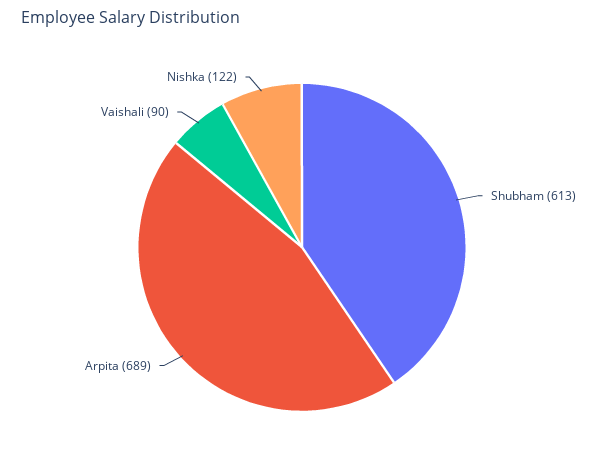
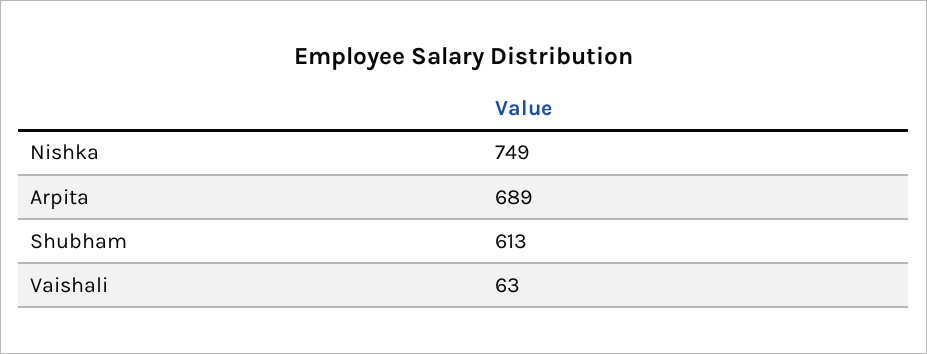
  {
    "Shubham": 613,
    "Arpita": 689,
-   "Vaishali": 90,
+   "Vaishali": 63,
-   "Nishka": 122
+   "Nishka": 749
  }

